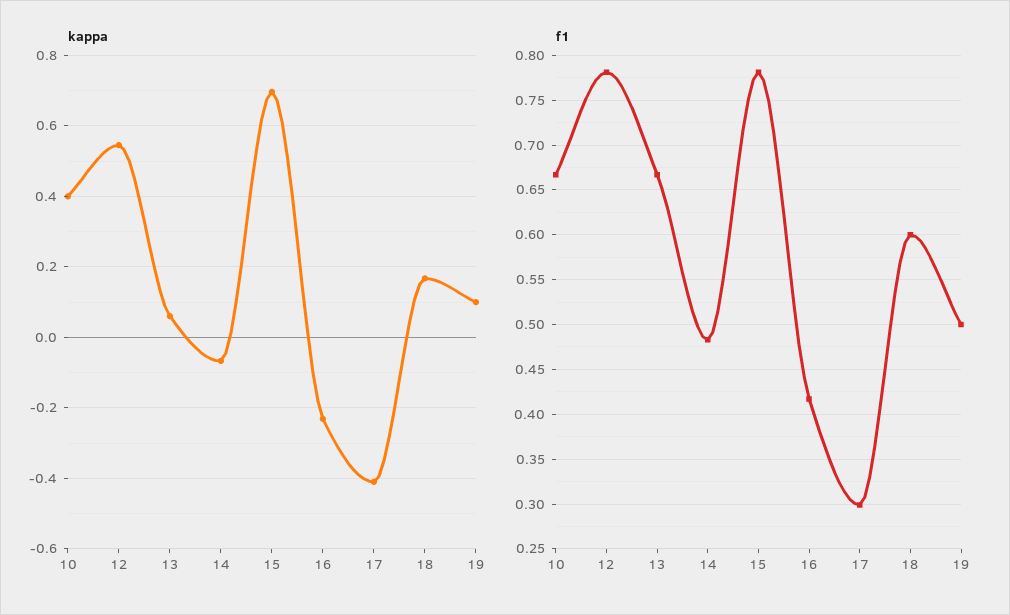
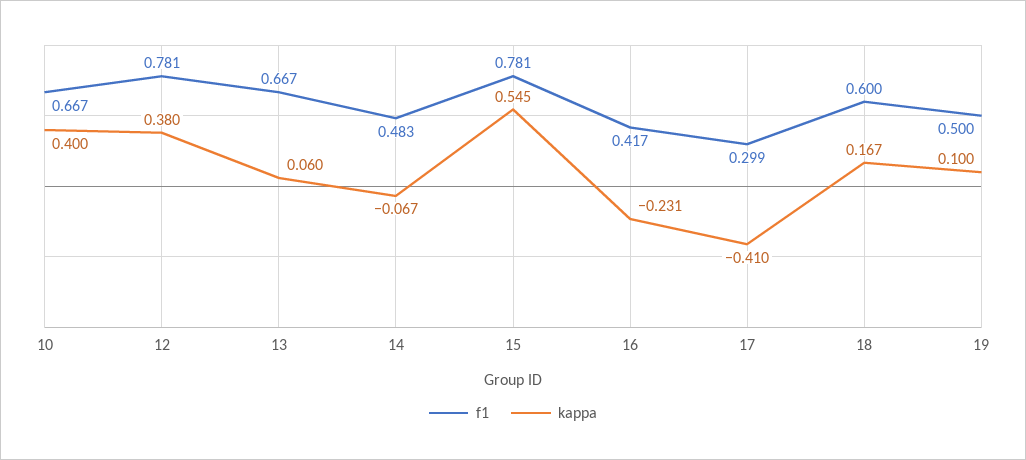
  {
    "kappa": {
      "10": 0.4,
-     "12": 0.54,
+     "12": 0.38,
      "13": 0.06,
      "14": -0.067,
-     "15": 0.7,
+     "15": 0.545,
      "16": -0.231,
      "17": -0.41,
      "18": 0.167,
      "19": 0.1
    },
    "f1": {
      "10": 0.667,
      "12": 0.781,
      "13": 0.667,
      "14": 0.483,
      "15": 0.781,
      "16": 0.417,
      "17": 0.299,
      "18": 0.6,
      "19": 0.5
    }
  }

